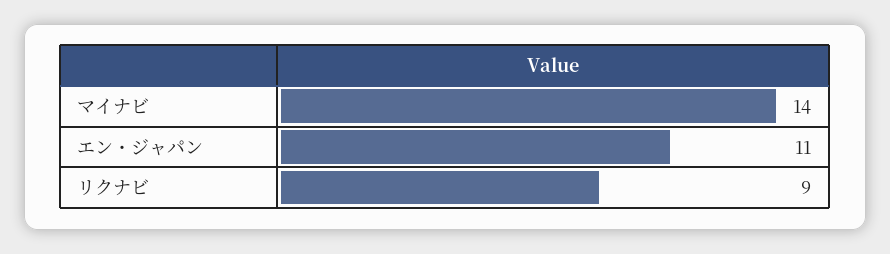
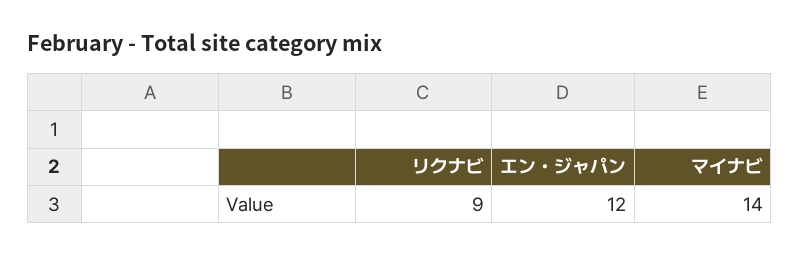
  {
    "マイナビ": 14,
-   "エン・ジャパン": 11,
+   "エン・ジャパン": 12,
    "リクナビ": 9
  }

